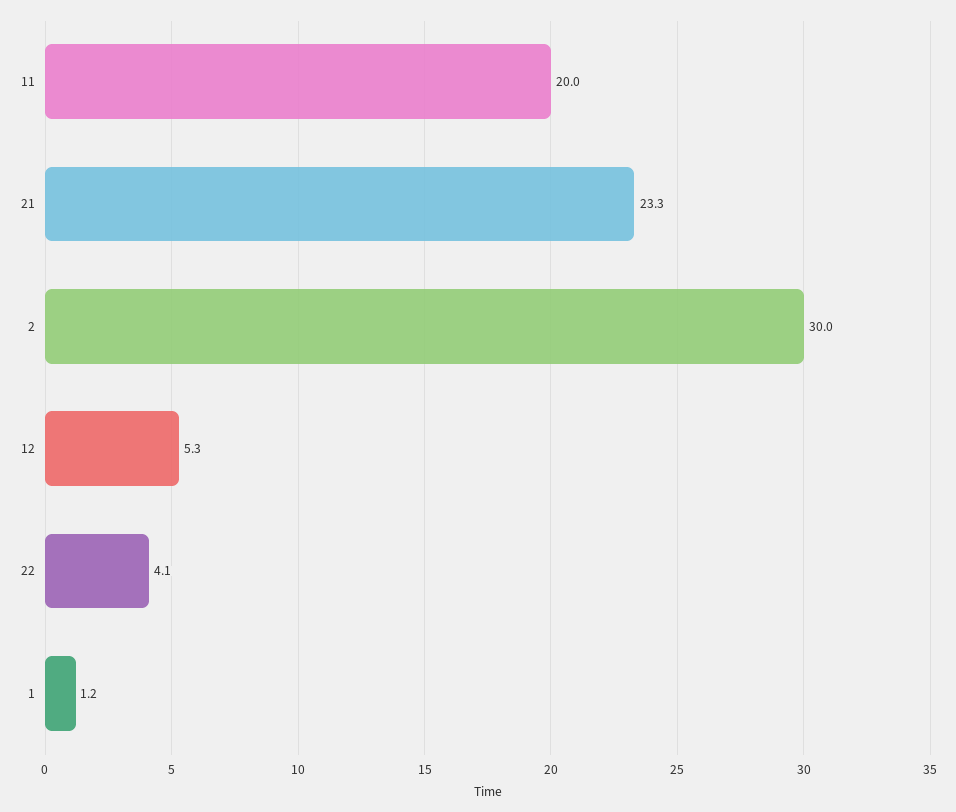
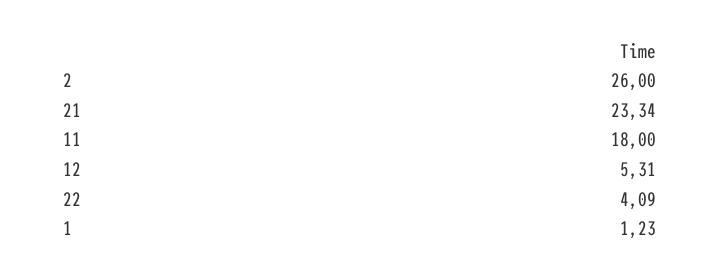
  {
-   "11": 20,
+   "11": 18,
    "21": 23.34,
-   "2": 30,
+   "2": 26,
    "12": 5.31,
    "22": 4.09,
    "1": 1.23
  }

